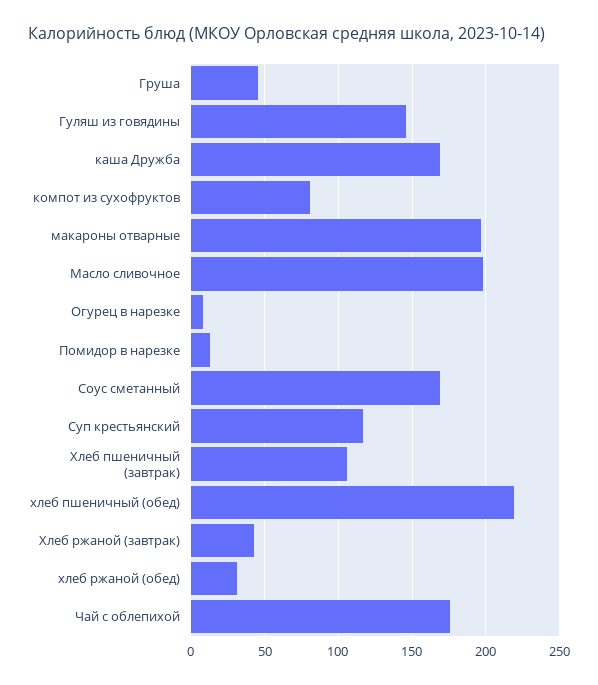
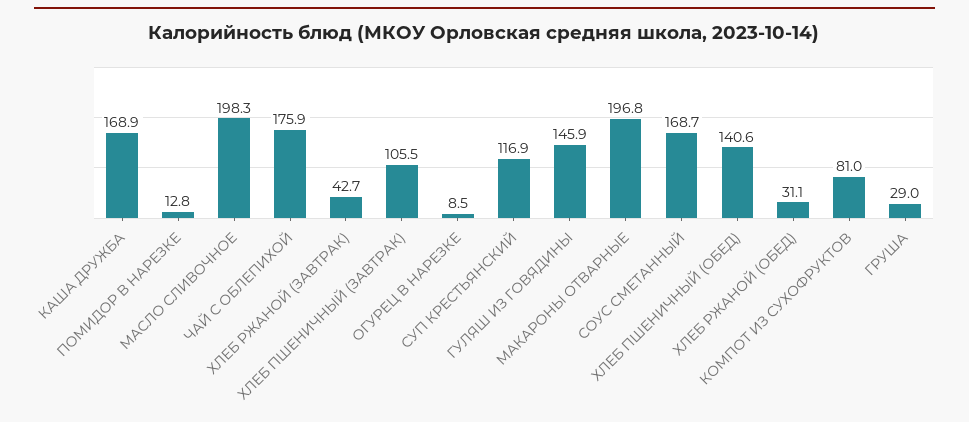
  {
-   "Груша": 45,
+   "Груша": 29,
    "Гуляш из говядины": 145.9,
    "каша Дружба": 168.9,
    "компот из сухофруктов": 81,
    "макароны отварные": 196.8,
    "Масло сливочное": 198.3,
    "Огурец в нарезке": 8.5,
    "Помидор в нарезке": 12.8,
    "Соус сметанный": 168.7,
    "Суп крестьянский": 116.9,
    "Хлеб пшеничный (завтрак)": 105.5,
-   "хлеб пшеничный (обед)": 220,
+   "хлеб пшеничный (обед)": 140.6,
    "Хлеб ржаной (завтрак)": 42.7,
    "хлеб ржаной (обед)": 31.1,
    "Чай с облепихой": 175.9
  }

